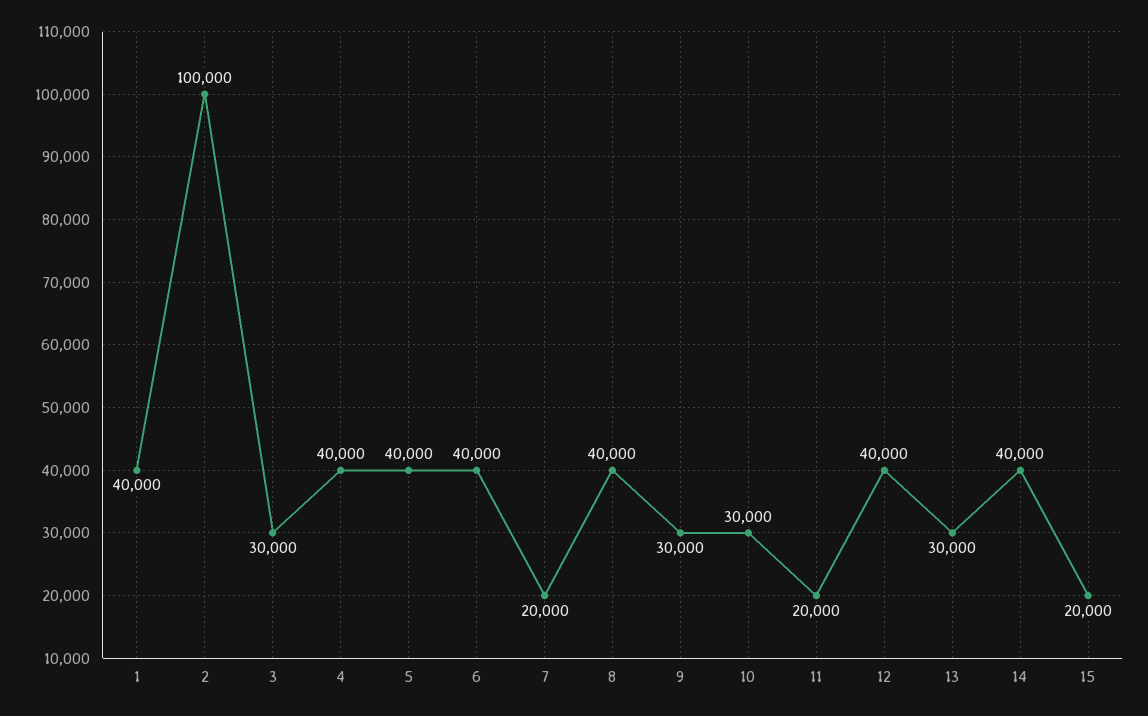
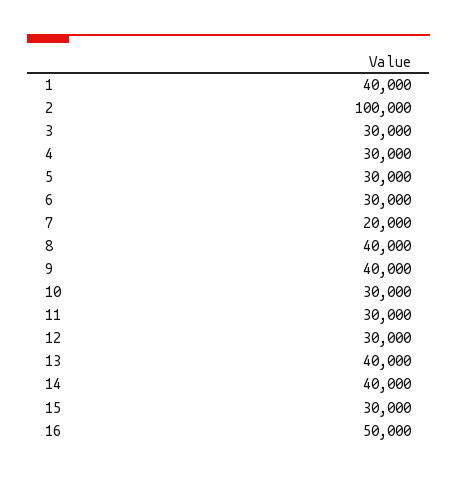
  {
    "1": 40000,
    "2": 100000,
    "3": 30000,
-   "4": 40000,
+   "4": 30000,
-   "5": 40000,
+   "5": 30000,
-   "6": 40000,
+   "6": 30000,
    "7": 20000,
    "8": 40000,
-   "9": 30000,
+   "9": 40000,
    "10": 30000,
-   "11": 20000,
+   "11": 30000,
-   "12": 40000,
+   "12": 30000,
-   "13": 30000,
+   "13": 40000,
    "14": 40000,
-   "15": 20000
+   "15": 30000,
+   "16": 50000
  }

